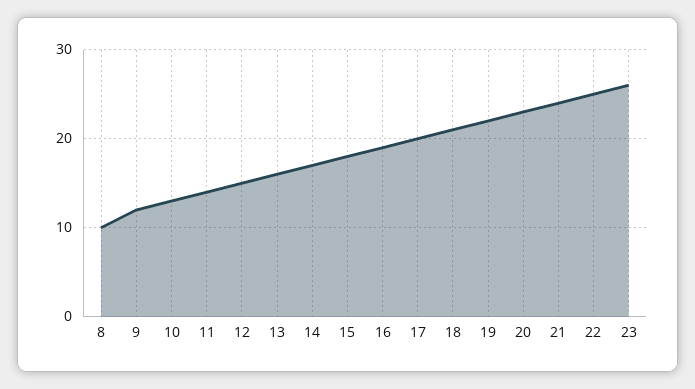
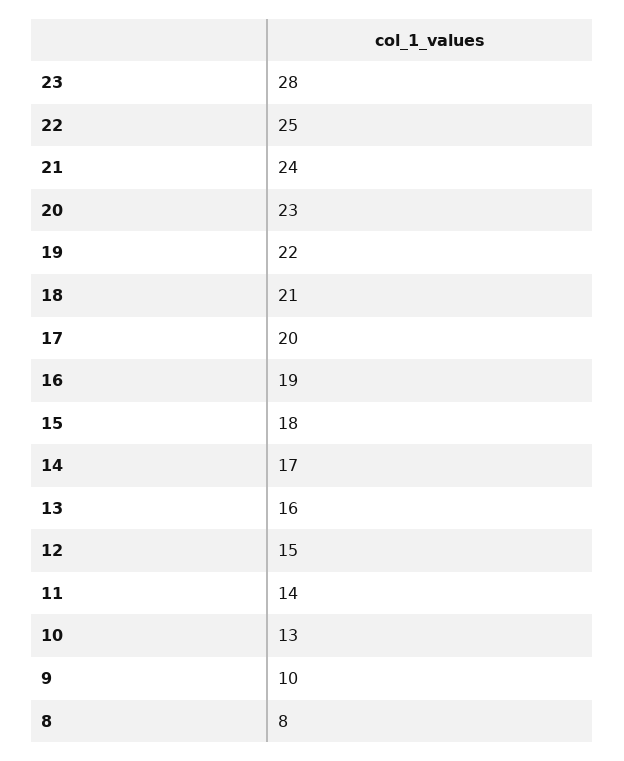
  {
-   "8": 10,
+   "8": 8,
-   "9": 12,
+   "9": 10,
    "10": 13,
    "11": 14,
    "12": 15,
    "13": 16,
    "14": 17,
    "15": 18,
    "16": 19,
    "17": 20,
    "18": 21,
    "19": 22,
    "20": 23,
    "21": 24,
    "22": 25,
-   "23": 26
+   "23": 28
  }

